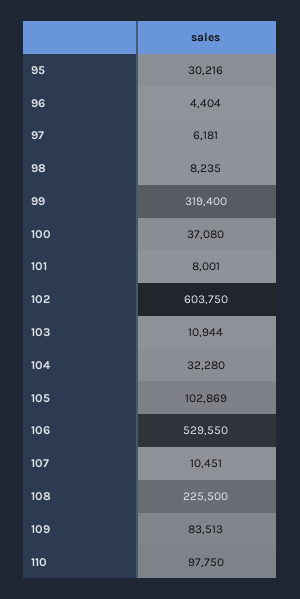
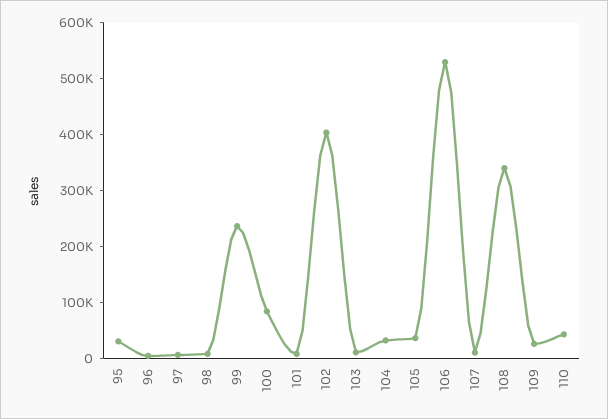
  {
    "95": 30216,
    "96": 4404,
    "97": 6181,
    "98": 8235,
-   "99": 319400,
+   "99": 240000,
-   "100": 37080,
+   "100": 80000,
    "101": 8001,
-   "102": 603750,
+   "102": 400000,
    "103": 10944,
    "104": 32280,
-   "105": 102869,
+   "105": 40000,
    "106": 529550,
    "107": 10451,
-   "108": 225500,
+   "108": 340000,
-   "109": 83513,
+   "109": 20000,
-   "110": 97750
+   "110": 40000
  }

